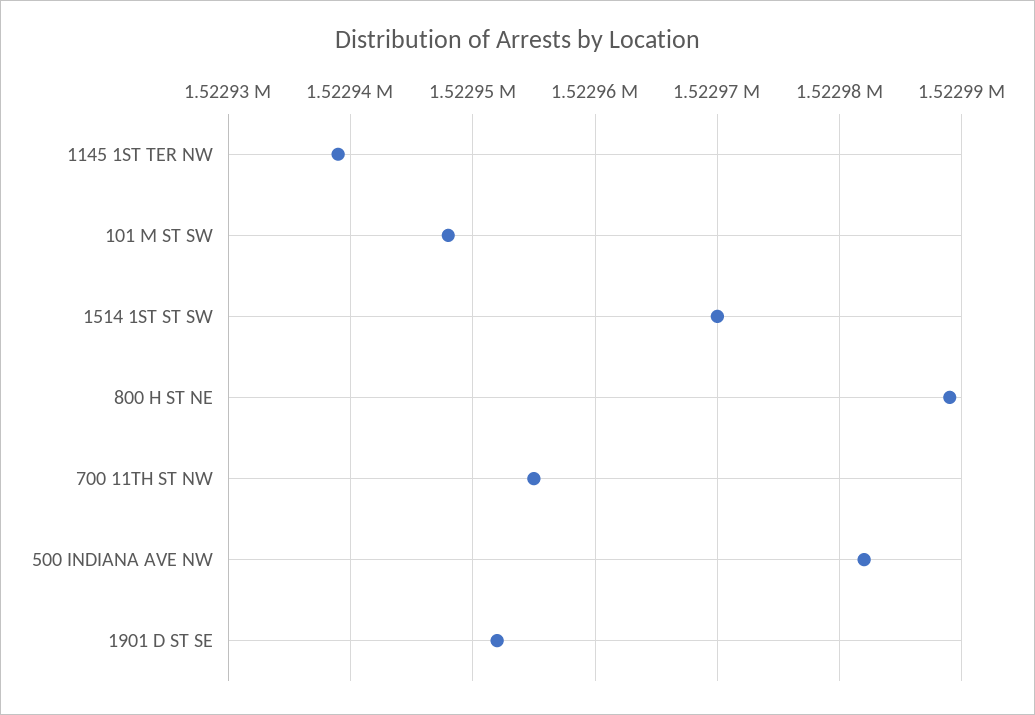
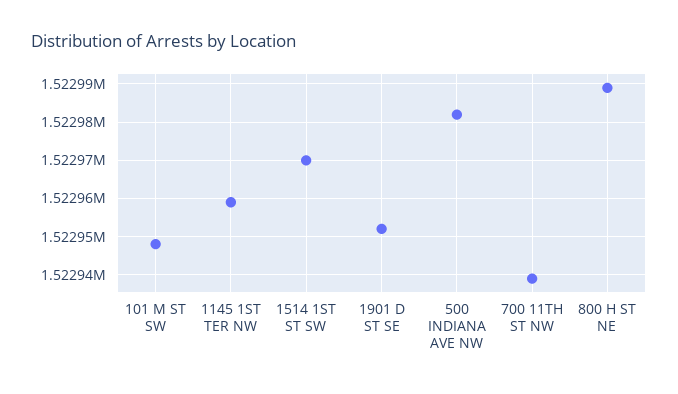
  {
-   "1145 1ST TER NW": 1522939,
+   "1145 1ST TER NW": 1522960,
    "101 M ST SW": 1522948,
    "1514 1ST ST SW": 1522970,
    "800 H ST NE": 1522989,
-   "700 11TH ST NW": 1522955,
+   "700 11TH ST NW": 1522940,
    "500 INDIANA AVE NW": 1522982,
    "1901 D ST SE": 1522952
  }

